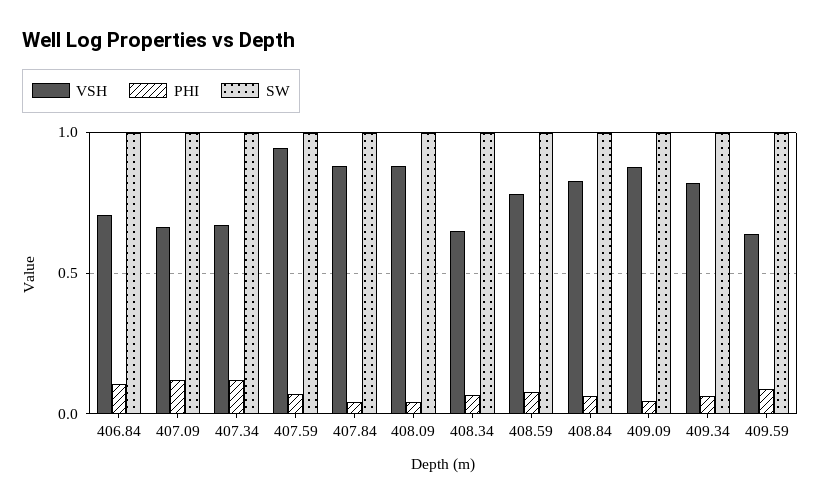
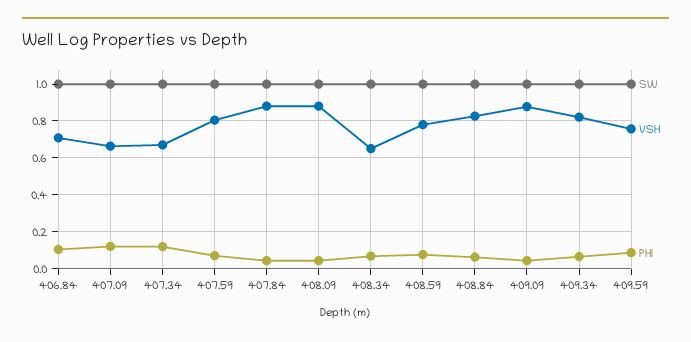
  {
    "VSH": {
      "406.84": 0.7,
      "407.09": 0.65,
      "407.34": 0.65,
-     "407.59": 0.95,
+     "407.59": 0.8,
      "407.84": 0.9,
      "408.09": 0.9,
      "408.34": 0.65,
      "408.59": 0.8,
      "408.84": 0.85,
      "409.09": 0.9,
      "409.34": 0.8,
-     "409.59": 0.65
+     "409.59": 0.75
    },
    "PHI": {
      "406.84": 0.1,
      "407.09": 0.1,
      "407.34": 0.1,
      "407.59": 0.05,
      "407.84": 0.05,
      "408.09": 0.05,
      "408.34": 0.05,
      "408.59": 0.1,
      "408.84": 0.05,
      "409.09": 0.05,
      "409.34": 0.05,
      "409.59": 0.1
    },
    "SW": {
      "406.84": 1,
      "407.09": 1,
      "407.34": 1,
      "407.59": 1,
      "407.84": 1,
      "408.09": 1,
      "408.34": 1,
      "408.59": 1,
      "408.84": 1,
      "409.09": 1,
      "409.34": 1,
      "409.59": 1
    }
  }

